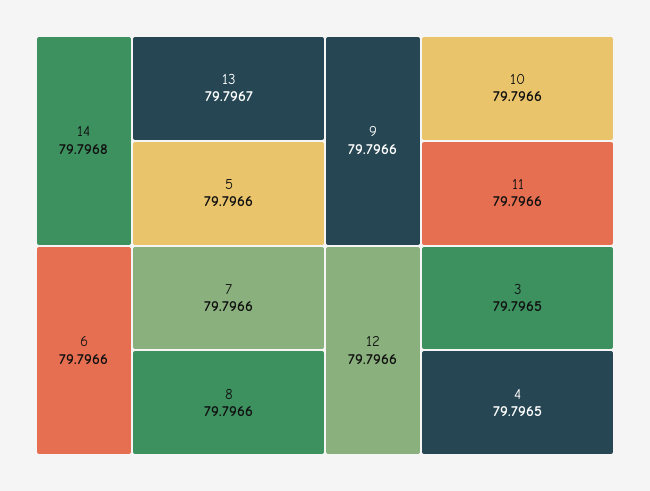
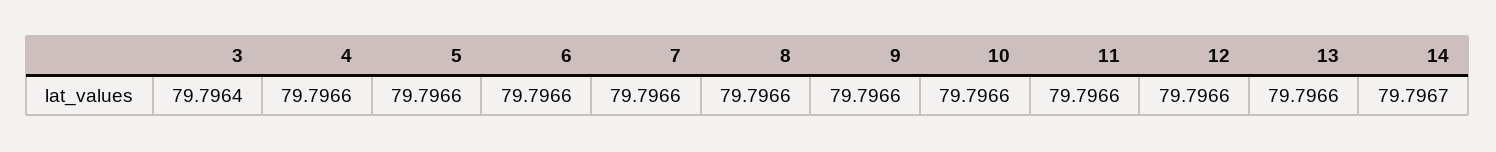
  {
-   "14": 79.7968,
+   "14": 79.7967,
-   "13": 79.7967,
+   "13": 79.7966,
    "5": 79.7966,
    "6": 79.7966,
    "7": 79.7966,
    "8": 79.7966,
    "9": 79.7966,
    "10": 79.7966,
    "11": 79.7966,
    "12": 79.7966,
-   "3": 79.7965,
+   "3": 79.7964,
-   "4": 79.7965
+   "4": 79.7966
  }

